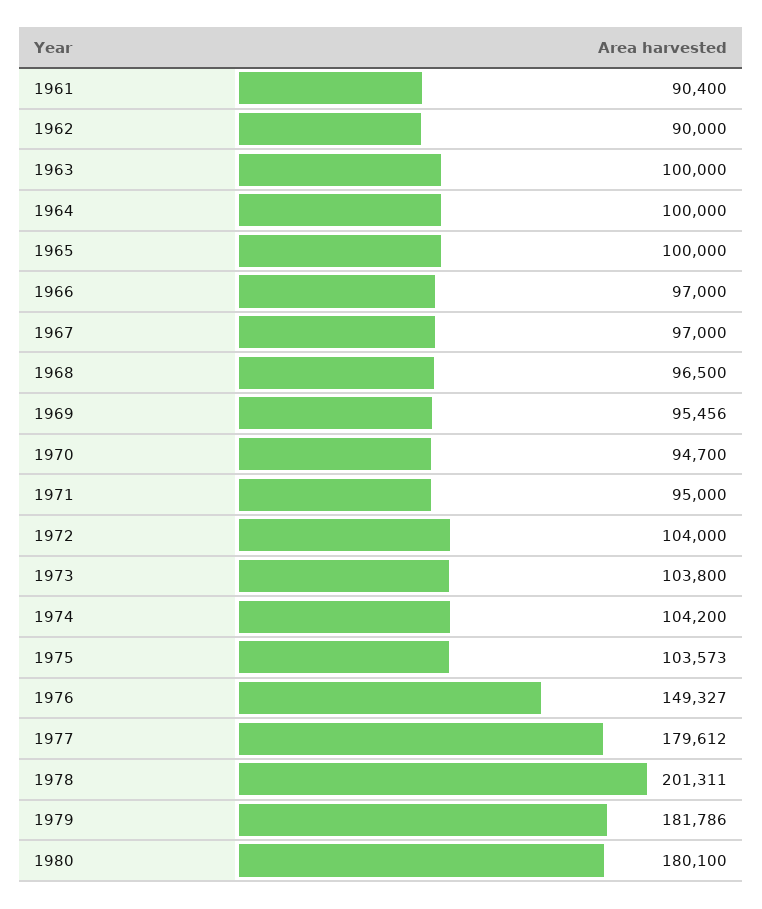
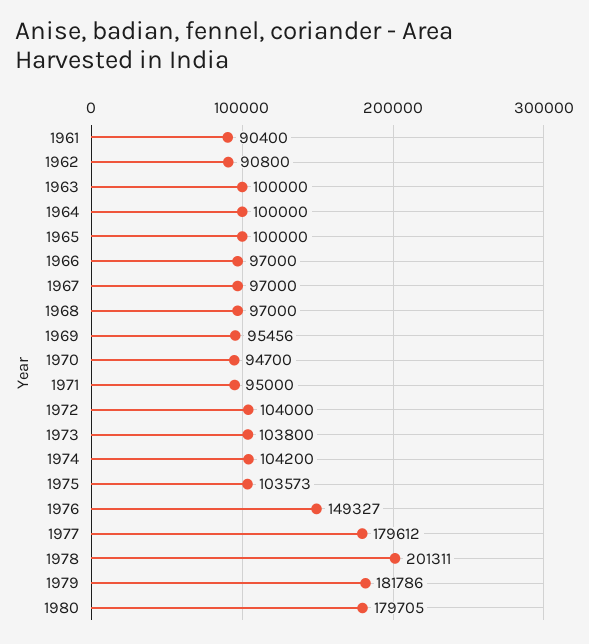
  {
    "1961": 90400,
-   "1962": 90000,
+   "1962": 90800,
    "1963": 100000,
    "1964": 100000,
    "1965": 100000,
    "1966": 97000,
    "1967": 97000,
-   "1968": 96500,
+   "1968": 97000,
    "1969": 95456,
    "1970": 94700,
    "1971": 95000,
    "1972": 104000,
    "1973": 103800,
    "1974": 104200,
    "1975": 103573,
    "1976": 149327,
    "1977": 179612,
    "1978": 201311,
    "1979": 181786,
-   "1980": 180100
+   "1980": 179705
  }

